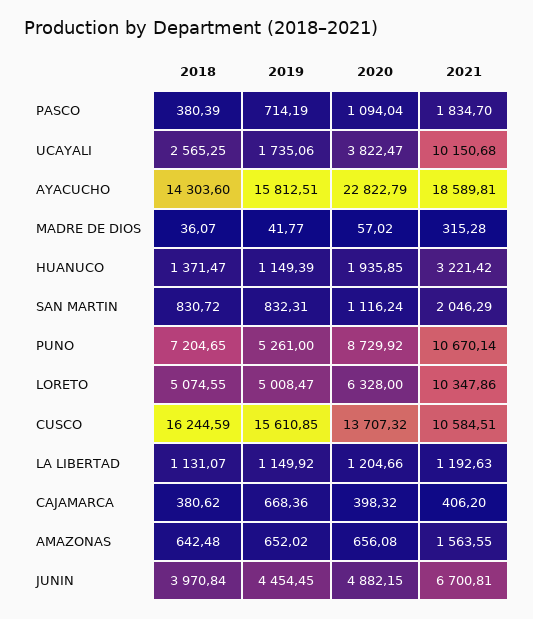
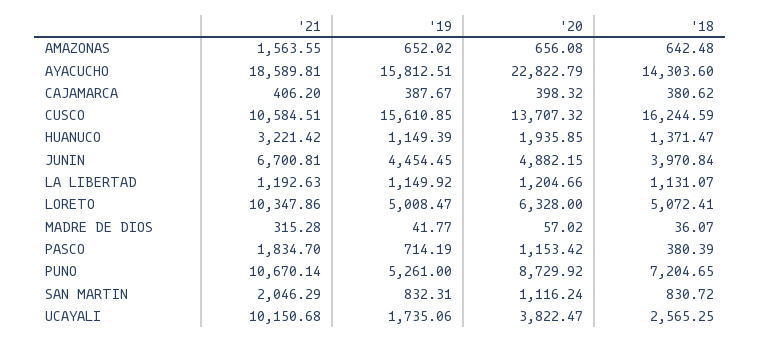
  {
    "2018": {
      "PASCO": 380.39,
      "UCAYALI": 2565.25,
      "AYACUCHO": 14303.6,
      "MADRE DE DIOS": 36.07,
      "HUANUCO": 1371.47,
      "SAN MARTIN": 830.72,
      "PUNO": 7204.65,
-     "LORETO": 5074.55,
+     "LORETO": 5072.41,
      "CUSCO": 16244.59,
      "LA LIBERTAD": 1131.07,
      "CAJAMARCA": 380.62,
      "AMAZONAS": 642.48,
      "JUNIN": 3970.84
    },
    "2019": {
      "PASCO": 714.19,
      "UCAYALI": 1735.06,
      "AYACUCHO": 15812.51,
      "MADRE DE DIOS": 41.77,
      "HUANUCO": 1149.39,
      "SAN MARTIN": 832.31,
      "PUNO": 5261,
      "LORETO": 5008.47,
      "CUSCO": 15610.85,
      "LA LIBERTAD": 1149.92,
-     "CAJAMARCA": 668.36,
+     "CAJAMARCA": 387.67,
      "AMAZONAS": 652.02,
      "JUNIN": 4454.45
    },
    "2020": {
-     "PASCO": 1094.04,
+     "PASCO": 1153.42,
      "UCAYALI": 3822.47,
      "AYACUCHO": 22822.79,
      "MADRE DE DIOS": 57.02,
      "HUANUCO": 1935.85,
      "SAN MARTIN": 1116.24,
      "PUNO": 8729.92,
      "LORETO": 6328,
      "CUSCO": 13707.32,
      "LA LIBERTAD": 1204.66,
      "CAJAMARCA": 398.32,
      "AMAZONAS": 656.08,
      "JUNIN": 4882.15
    },
    "2021": {
      "PASCO": 1834.7,
      "UCAYALI": 10150.68,
      "AYACUCHO": 18589.81,
      "MADRE DE DIOS": 315.28,
      "HUANUCO": 3221.42,
      "SAN MARTIN": 2046.29,
      "PUNO": 10670.14,
      "LORETO": 10347.86,
      "CUSCO": 10584.51,
      "LA LIBERTAD": 1192.63,
      "CAJAMARCA": 406.2,
      "AMAZONAS": 1563.55,
      "JUNIN": 6700.81
    }
  }

